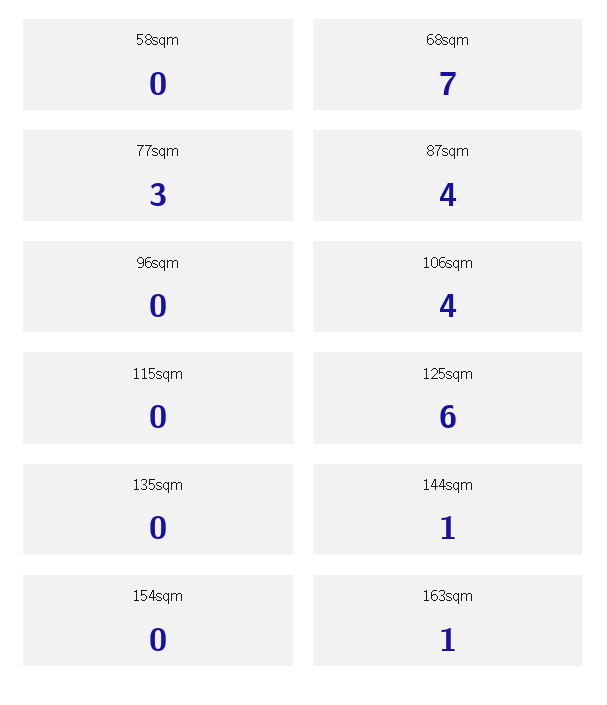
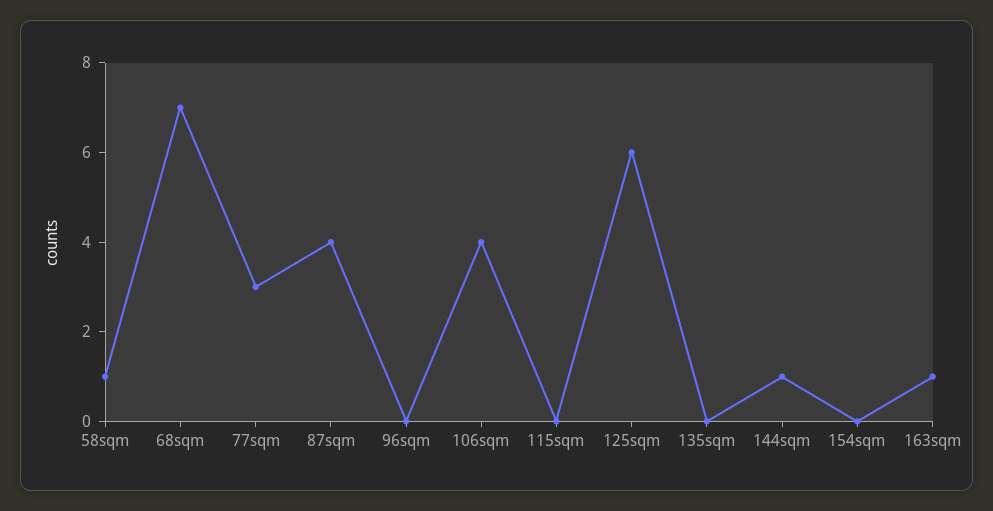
  {
-   "58sqm": 0,
+   "58sqm": 1,
    "68sqm": 7,
    "77sqm": 3,
    "87sqm": 4,
    "96sqm": 0,
    "106sqm": 4,
    "115sqm": 0,
    "125sqm": 6,
    "135sqm": 0,
    "144sqm": 1,
    "154sqm": 0,
    "163sqm": 1
  }

